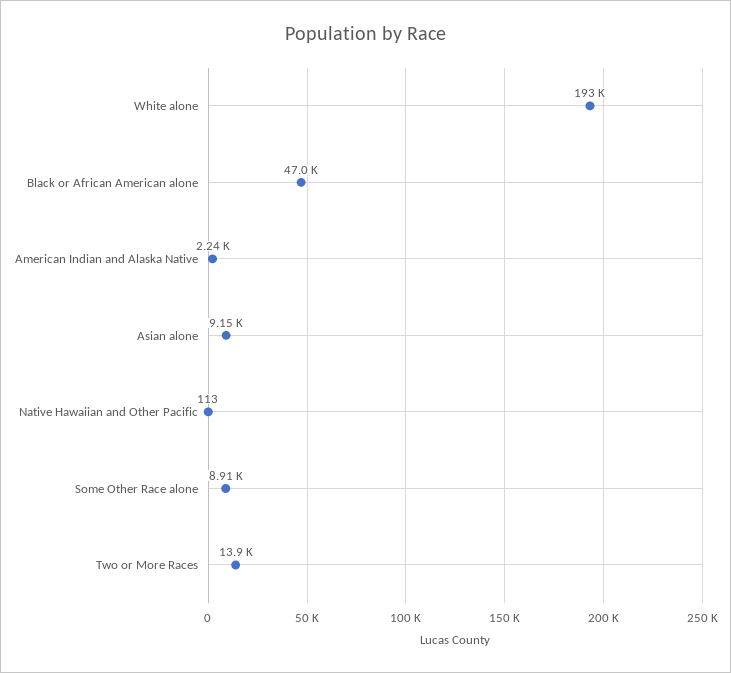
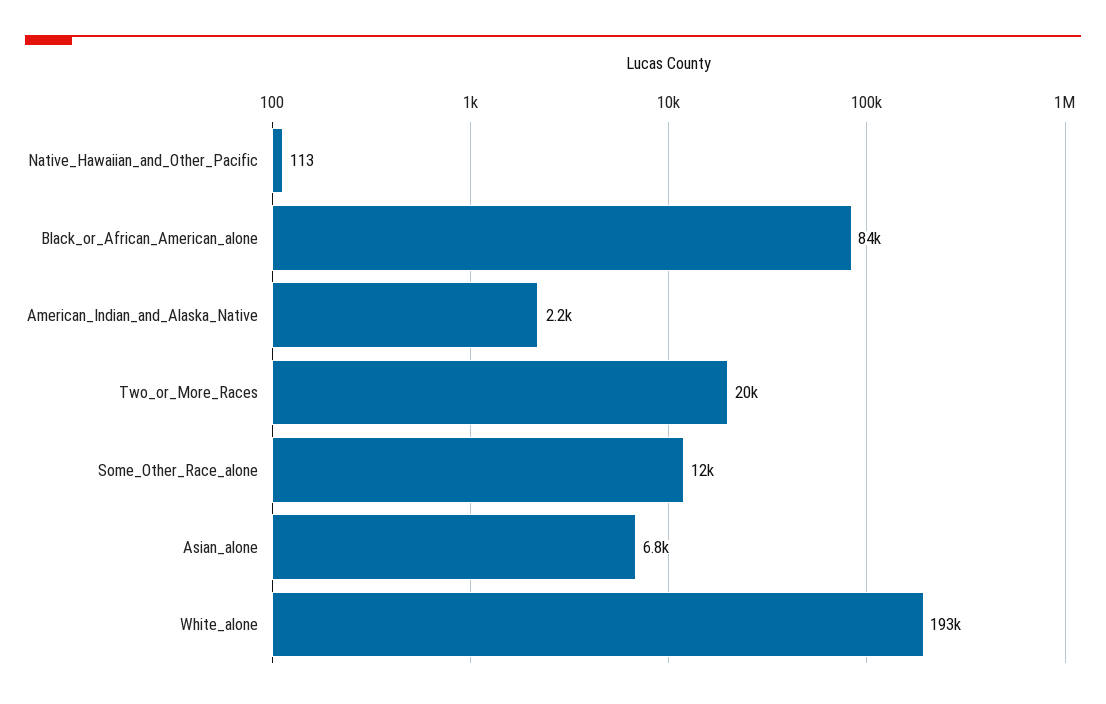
  {
    "White alone": 193000,
-   "Black or African American alone": 47000,
+   "Black or African American alone": 84000,
    "American Indian and Alaska Native": 2240,
-   "Asian alone": 9150,
+   "Asian alone": 6800,
    "Native Hawaiian and Other Pacific": 113,
-   "Some Other Race alone": 8910,
+   "Some Other Race alone": 12000,
-   "Two or More Races": 13900
+   "Two or More Races": 20000
  }

